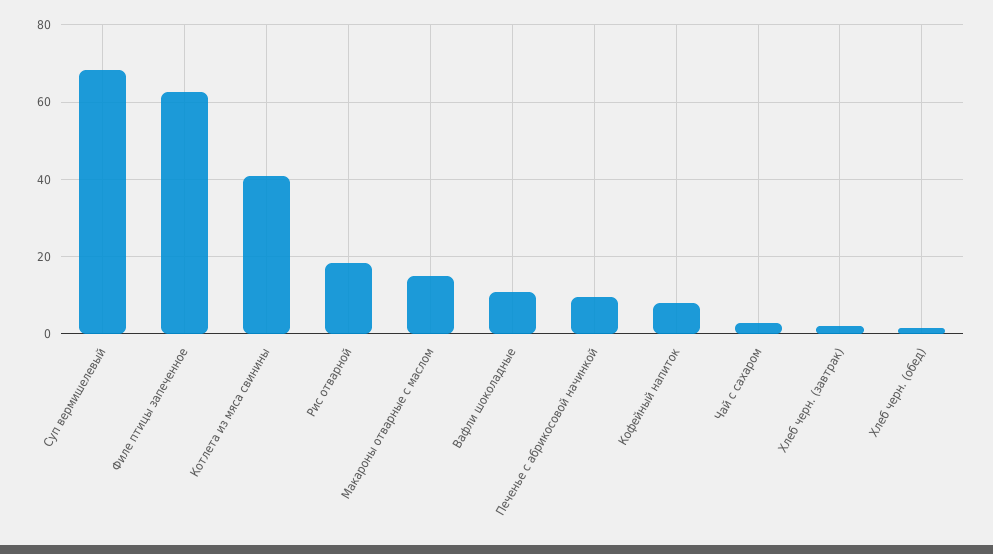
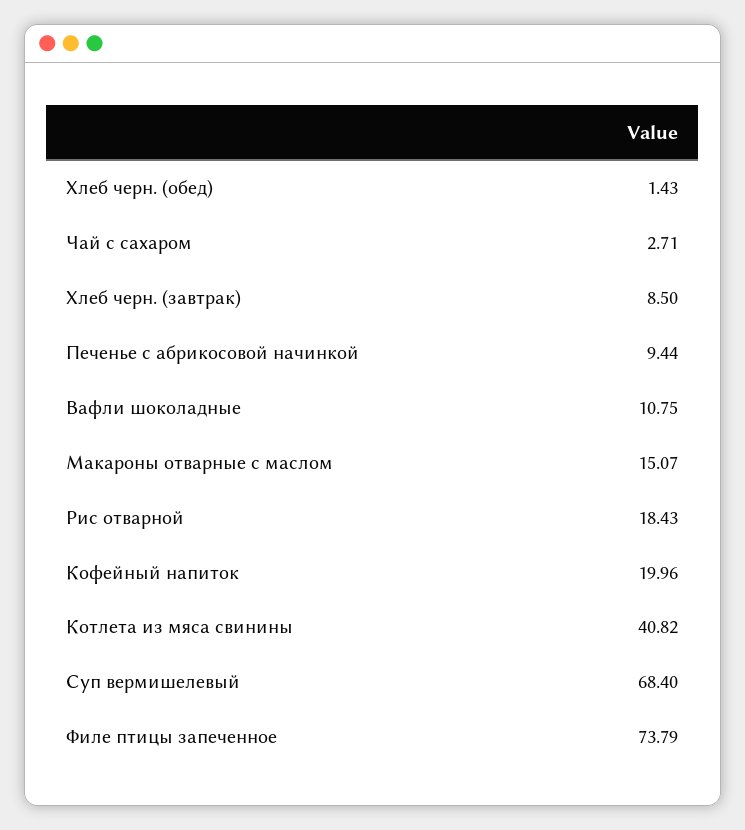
  {
    "Суп вермишелевый": 68.4,
-   "Филе птицы запеченное": 62,
+   "Филе птицы запеченное": 73.79,
    "Котлета из мяса свинины": 40.82,
    "Рис отварной": 18.43,
    "Макароны отварные с маслом": 15.07,
    "Вафли шоколадные": 10.75,
    "Печенье с абрикосовой начинкой": 9.44,
-   "Кофейный напиток": 8,
+   "Кофейный напиток": 19.96,
    "Чай с сахаром": 2.71,
-   "Хлеб черн. (завтрак)": 2,
+   "Хлеб черн. (завтрак)": 8.5,
    "Хлеб черн. (обед)": 1.43
  }

